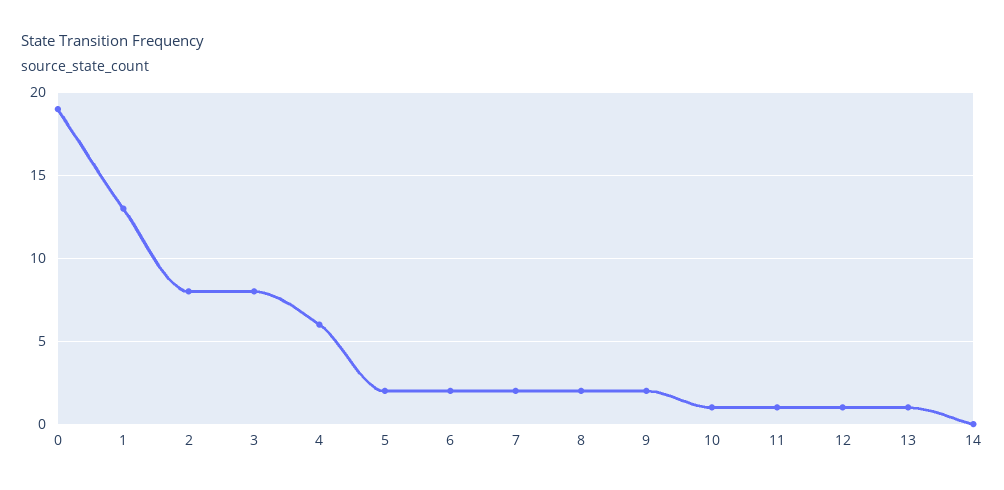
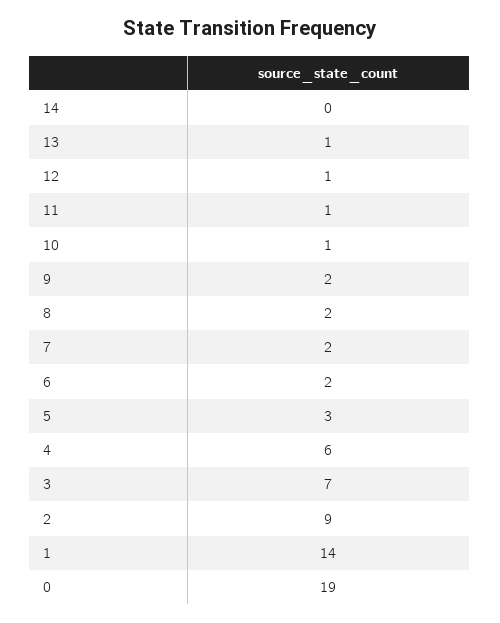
  {
    "0": 19,
-   "1": 13,
+   "1": 14,
-   "2": 8,
+   "2": 9,
-   "3": 8,
+   "3": 7,
    "4": 6,
-   "5": 2,
+   "5": 3,
    "6": 2,
    "7": 2,
    "8": 2,
    "9": 2,
    "10": 1,
    "11": 1,
    "12": 1,
    "13": 1,
    "14": 0
  }

